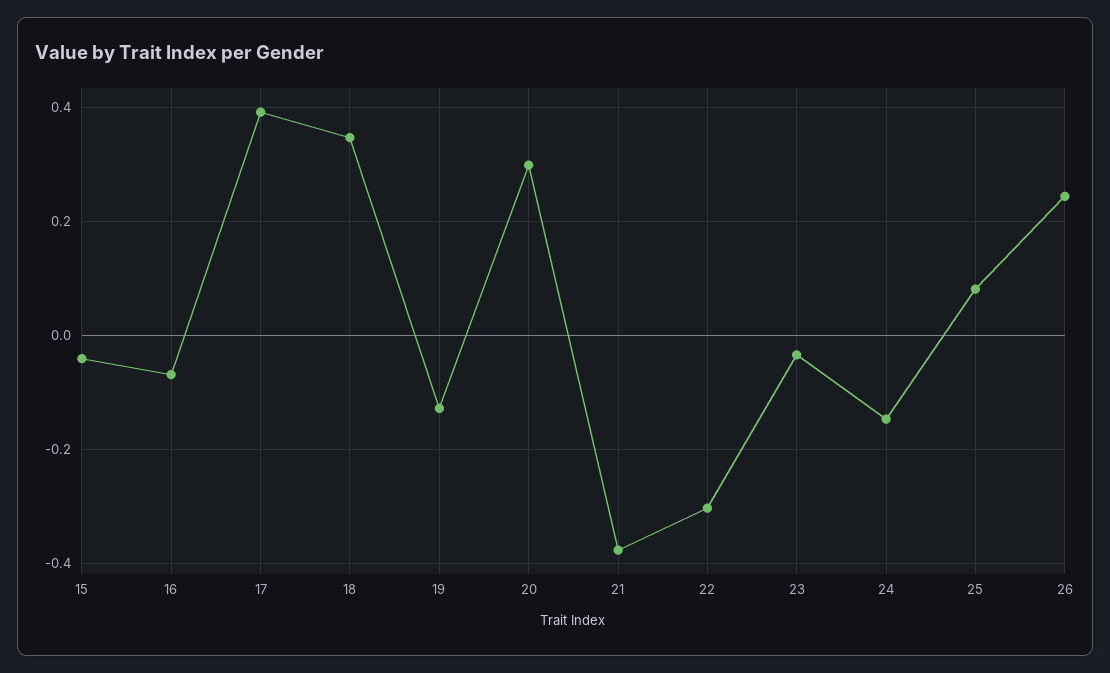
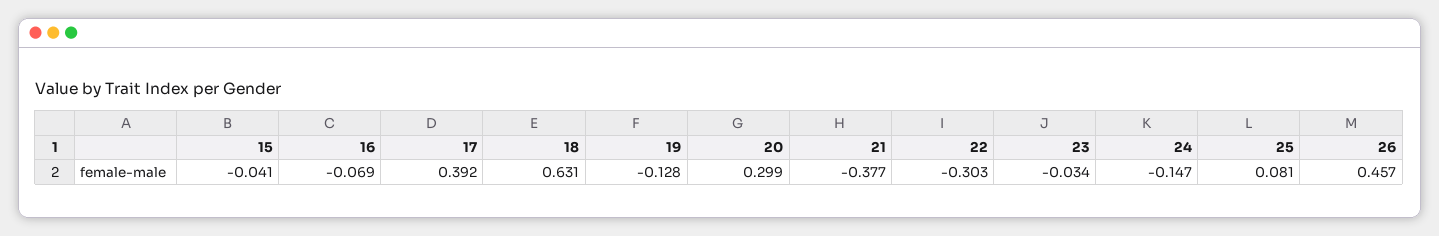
  {
    "15": -0.041,
    "16": -0.069,
    "17": 0.392,
-   "18": 0.34,
+   "18": 0.631,
    "19": -0.128,
    "20": 0.299,
    "21": -0.377,
    "22": -0.303,
    "23": -0.034,
    "24": -0.147,
    "25": 0.081,
-   "26": 0.24
+   "26": 0.457
  }

